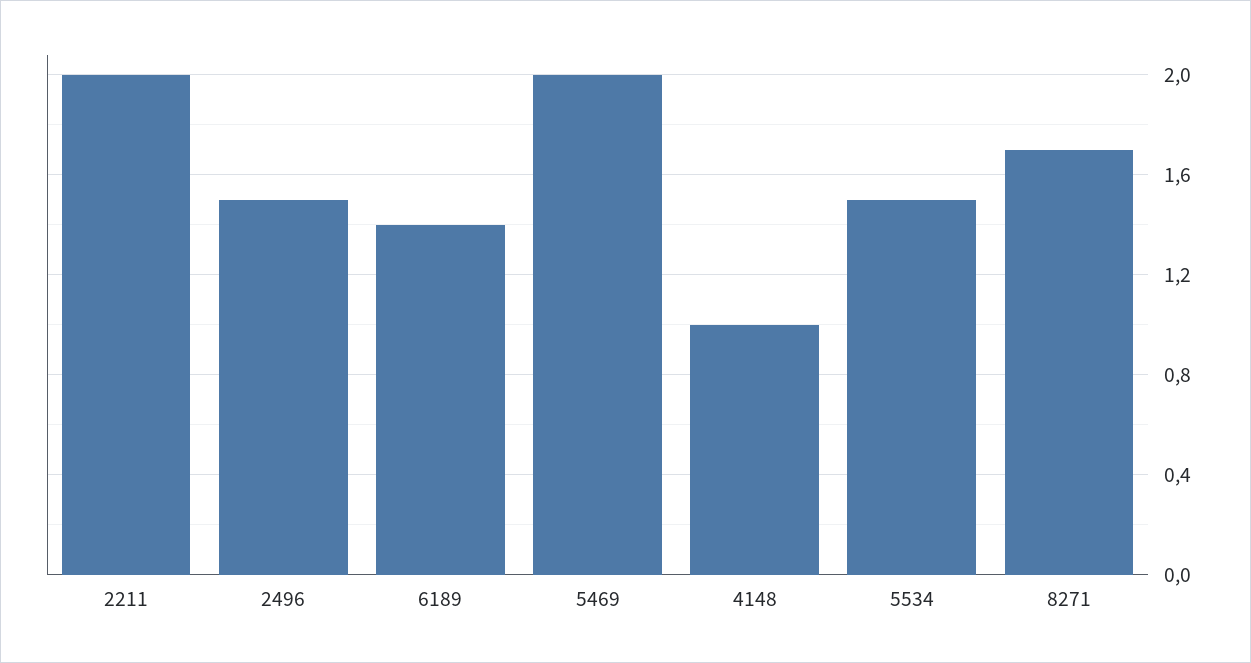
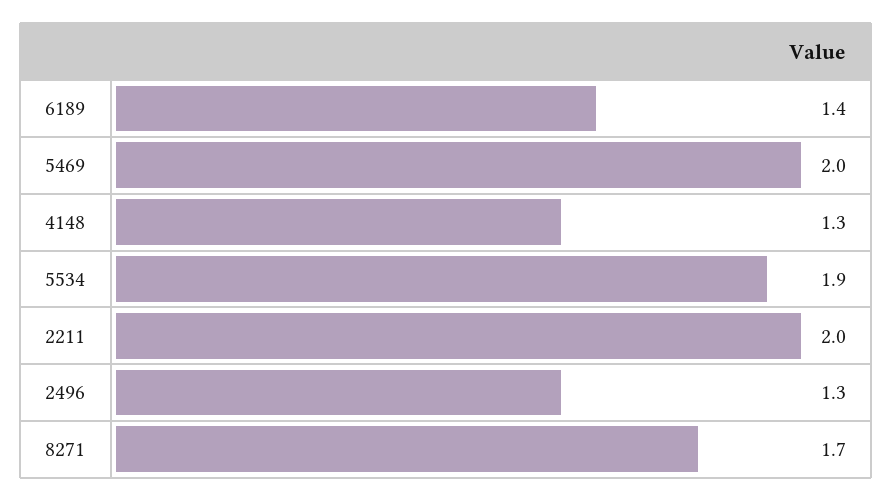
  {
    "2211": 2,
-   "2496": 1.5,
+   "2496": 1.3,
    "6189": 1.4,
    "5469": 2,
-   "4148": 1,
+   "4148": 1.3,
-   "5534": 1.5,
+   "5534": 1.9,
    "8271": 1.7
  }

